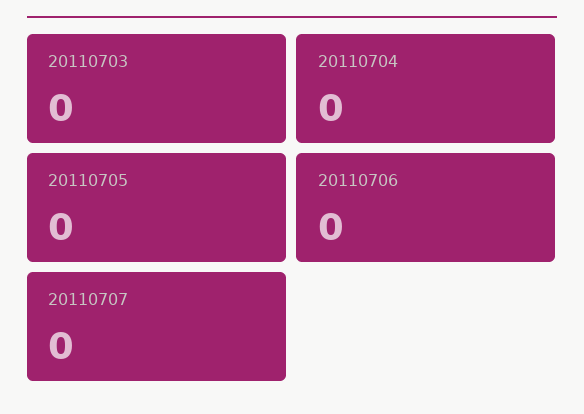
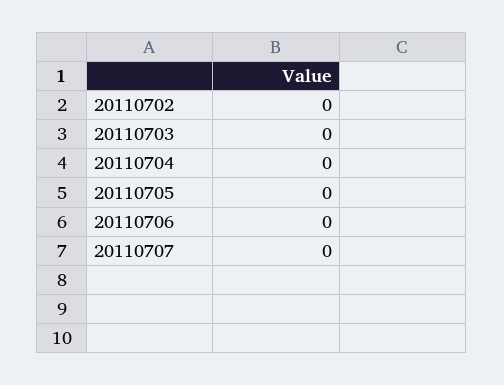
  {
    "20110703": 0,
    "20110704": 0,
    "20110705": 0,
    "20110706": 0,
-   "20110707": 0
+   "20110707": 0,
+   "20110702": 0
  }

